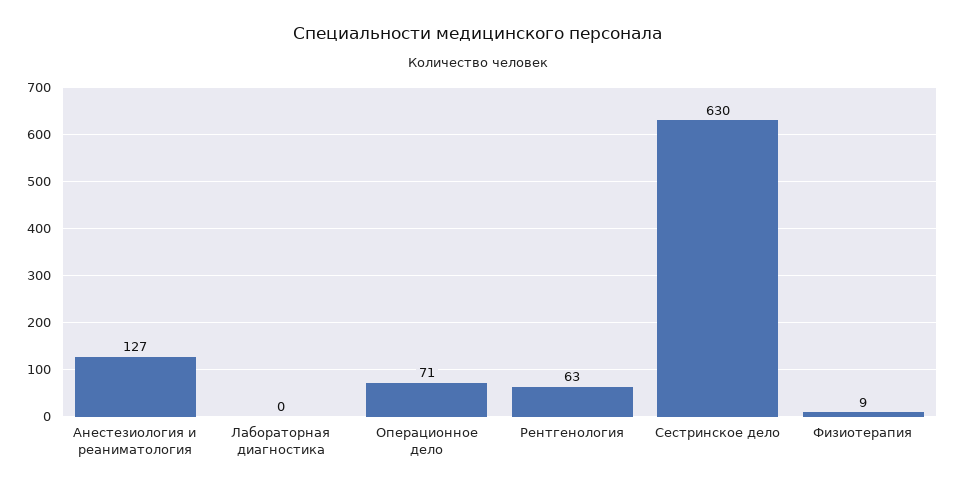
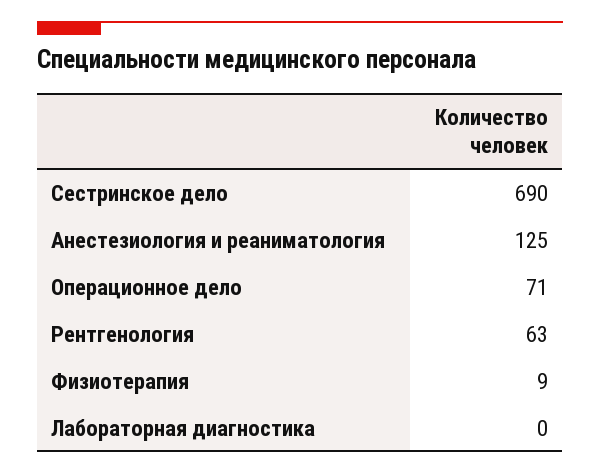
  {
-   "Анестезиология и реаниматология": 127,
+   "Анестезиология и реаниматология": 125,
    "Лабораторная диагностика": 0,
    "Операционное дело": 71,
    "Рентгенология": 63,
-   "Сестринское дело": 630,
+   "Сестринское дело": 690,
    "Физиотерапия": 9
  }

